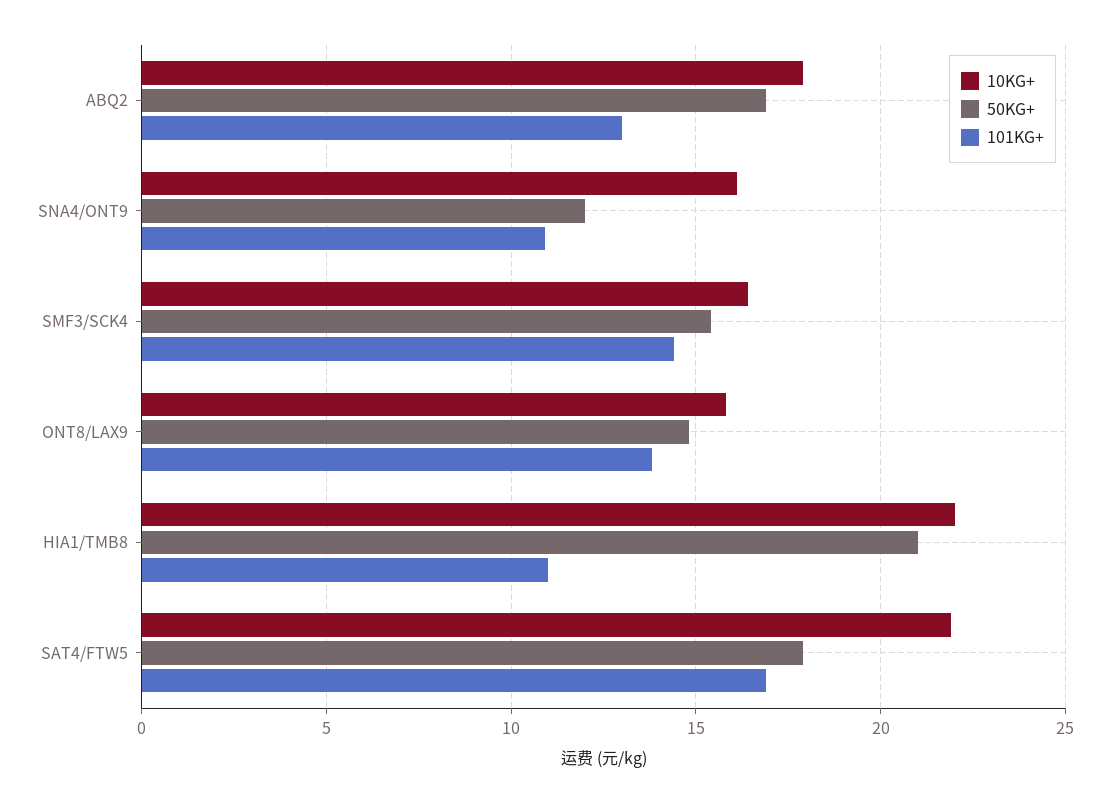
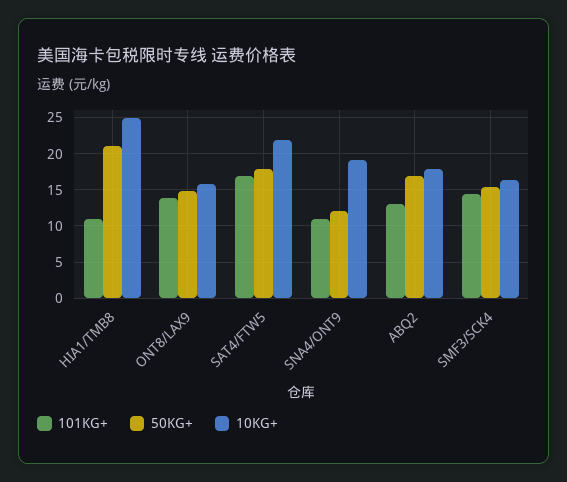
  {
    "10KG+": {
      "ABQ2": 18,
-     "SNA4/ONT9": 16,
+     "SNA4/ONT9": 19,
      "SMF3/SCK4": 16.5,
      "ONT8/LAX9": 16,
-     "HIA1/TMB8": 22,
+     "HIA1/TMB8": 25,
      "SAT4/FTW5": 22
    },
    "50KG+": {
      "ABQ2": 17,
      "SNA4/ONT9": 12,
      "SMF3/SCK4": 15.5,
      "ONT8/LAX9": 15,
      "HIA1/TMB8": 21,
      "SAT4/FTW5": 18
    },
    "101KG+": {
      "ABQ2": 13,
      "SNA4/ONT9": 11,
      "SMF3/SCK4": 14.5,
      "ONT8/LAX9": 14,
      "HIA1/TMB8": 11,
      "SAT4/FTW5": 17
    }
  }

